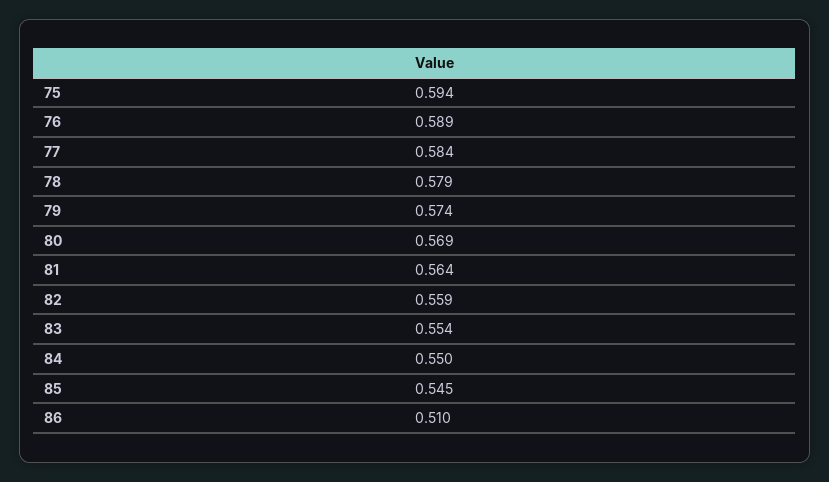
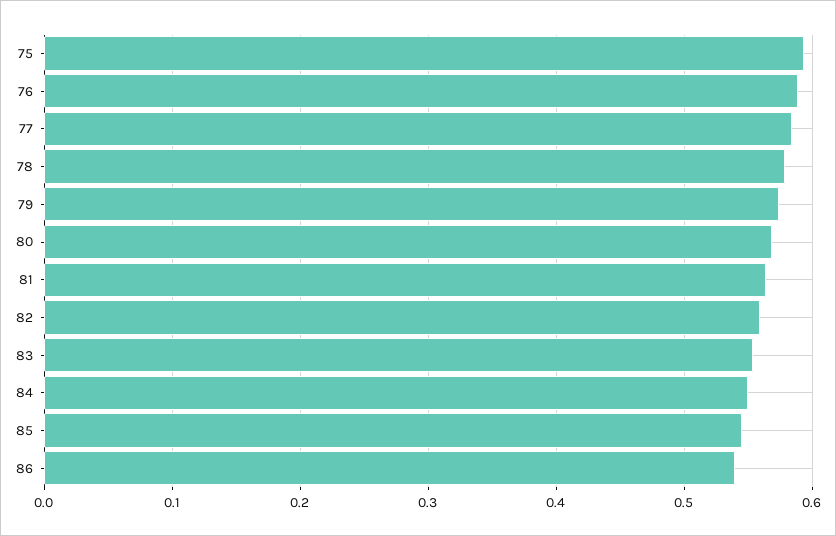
  {
    "75": 0.594,
    "76": 0.589,
    "77": 0.584,
    "78": 0.579,
    "79": 0.574,
    "80": 0.569,
    "81": 0.564,
    "82": 0.559,
    "83": 0.554,
    "84": 0.55,
    "85": 0.545,
-   "86": 0.51
+   "86": 0.54
  }

